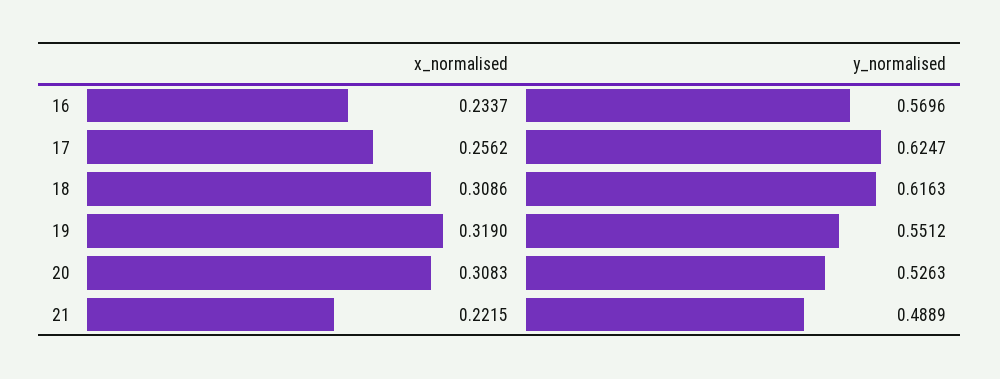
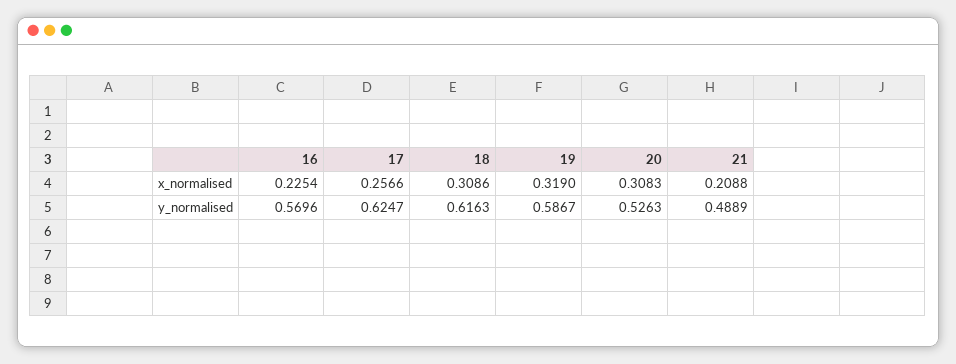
  {
    "x_normalised": {
-     "16": 0.2337,
+     "16": 0.2254,
-     "17": 0.2562,
+     "17": 0.2566,
      "18": 0.3086,
      "19": 0.319,
      "20": 0.3083,
-     "21": 0.2215
+     "21": 0.2088
    },
    "y_normalised": {
      "16": 0.5696,
      "17": 0.6247,
      "18": 0.6163,
-     "19": 0.5512,
+     "19": 0.5867,
      "20": 0.5263,
      "21": 0.4889
    }
  }

